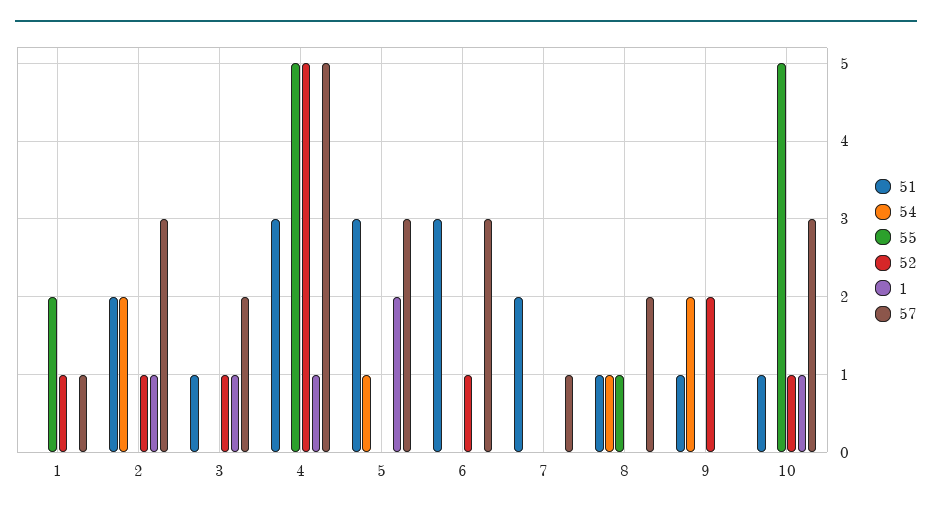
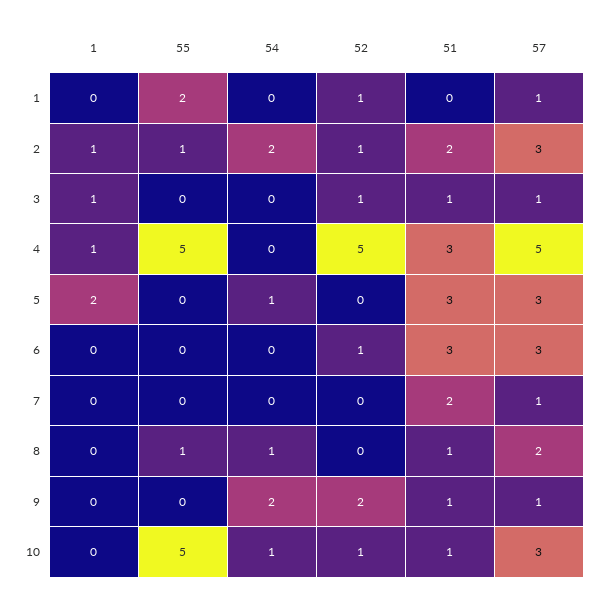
  {
    "51": {
      "1": 0,
      "2": 2,
      "3": 1,
      "4": 3,
      "5": 3,
      "6": 3,
      "7": 2,
      "8": 1,
      "9": 1,
      "10": 1
    },
    "54": {
      "1": 0,
      "2": 2,
      "3": 0,
      "4": 0,
      "5": 1,
      "6": 0,
      "7": 0,
      "8": 1,
      "9": 2,
-     "10": 0
+     "10": 1
    },
    "55": {
      "1": 2,
-     "2": 0,
+     "2": 1,
      "3": 0,
      "4": 5,
      "5": 0,
      "6": 0,
      "7": 0,
      "8": 1,
      "9": 0,
      "10": 5
    },
    "52": {
      "1": 1,
      "2": 1,
      "3": 1,
      "4": 5,
      "5": 0,
      "6": 1,
      "7": 0,
      "8": 0,
      "9": 2,
      "10": 1
    },
    "1": {
      "1": 0,
      "2": 1,
      "3": 1,
      "4": 1,
      "5": 2,
      "6": 0,
      "7": 0,
      "8": 0,
      "9": 0,
-     "10": 1
+     "10": 0
    },
    "57": {
      "1": 1,
      "2": 3,
-     "3": 2,
+     "3": 1,
      "4": 5,
      "5": 3,
      "6": 3,
      "7": 1,
      "8": 2,
-     "9": 0,
+     "9": 1,
      "10": 3
    }
  }

